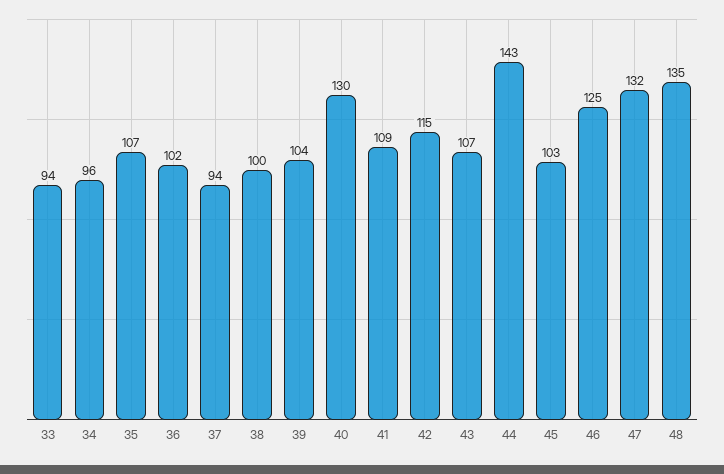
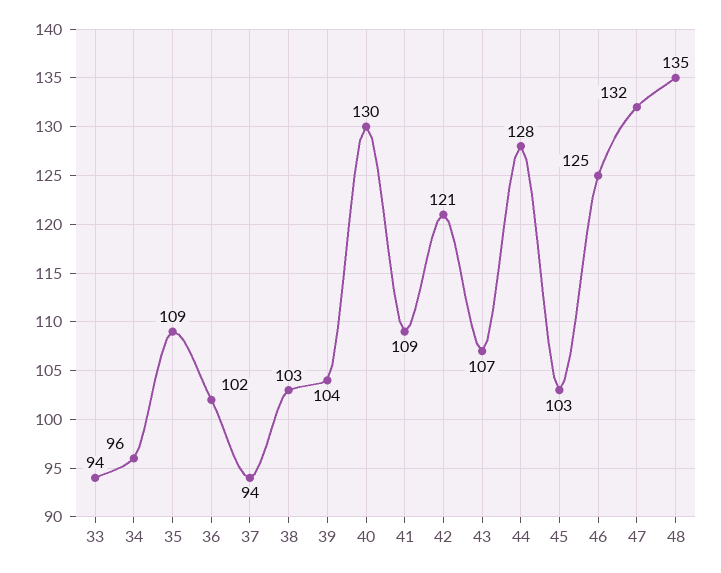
  {
    "33": 94,
    "34": 96,
-   "35": 107,
+   "35": 109,
    "36": 102,
    "37": 94,
-   "38": 100,
+   "38": 103,
    "39": 104,
    "40": 130,
    "41": 109,
-   "42": 115,
+   "42": 121,
    "43": 107,
-   "44": 143,
+   "44": 128,
    "45": 103,
    "46": 125,
    "47": 132,
    "48": 135
  }

